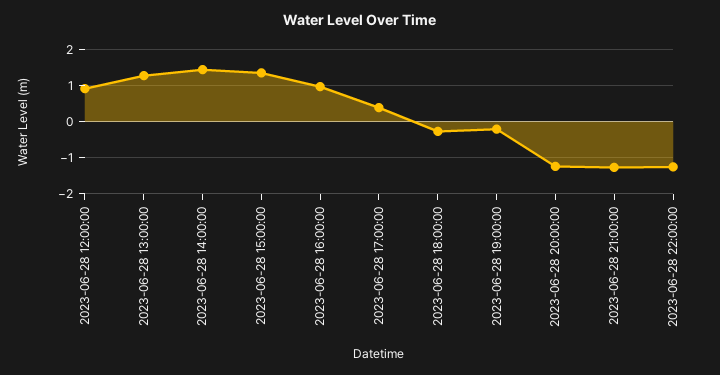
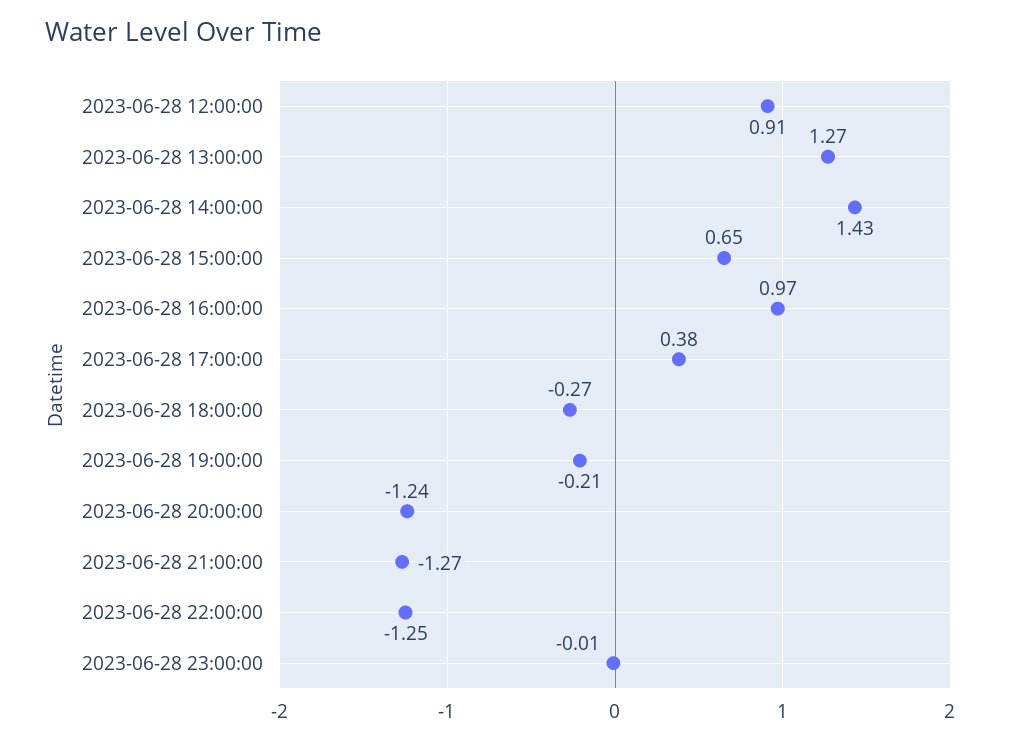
  {
    "2023-06-28 12:00:00": 0.91,
    "2023-06-28 13:00:00": 1.27,
    "2023-06-28 14:00:00": 1.43,
-   "2023-06-28 15:00:00": 1.4,
+   "2023-06-28 15:00:00": 0.65,
    "2023-06-28 16:00:00": 0.97,
    "2023-06-28 17:00:00": 0.38,
    "2023-06-28 18:00:00": -0.27,
    "2023-06-28 19:00:00": -0.21,
    "2023-06-28 20:00:00": -1.24,
    "2023-06-28 21:00:00": -1.27,
-   "2023-06-28 22:00:00": -1.25
+   "2023-06-28 22:00:00": -1.25,
+   "2023-06-28 23:00:00": -0.01
  }

